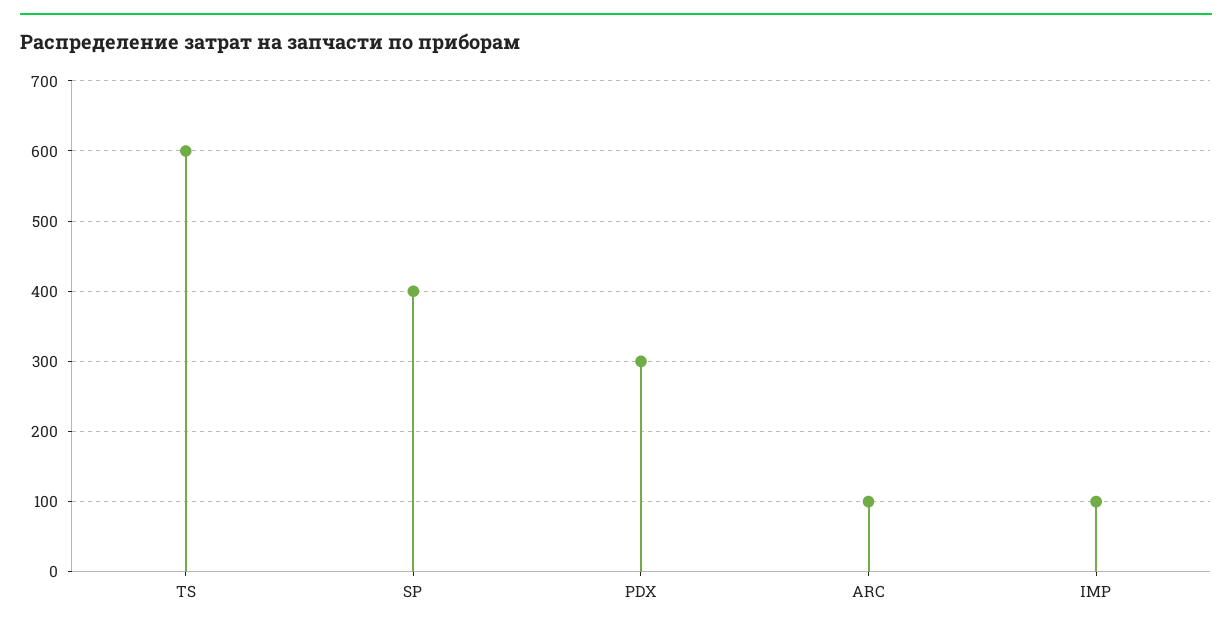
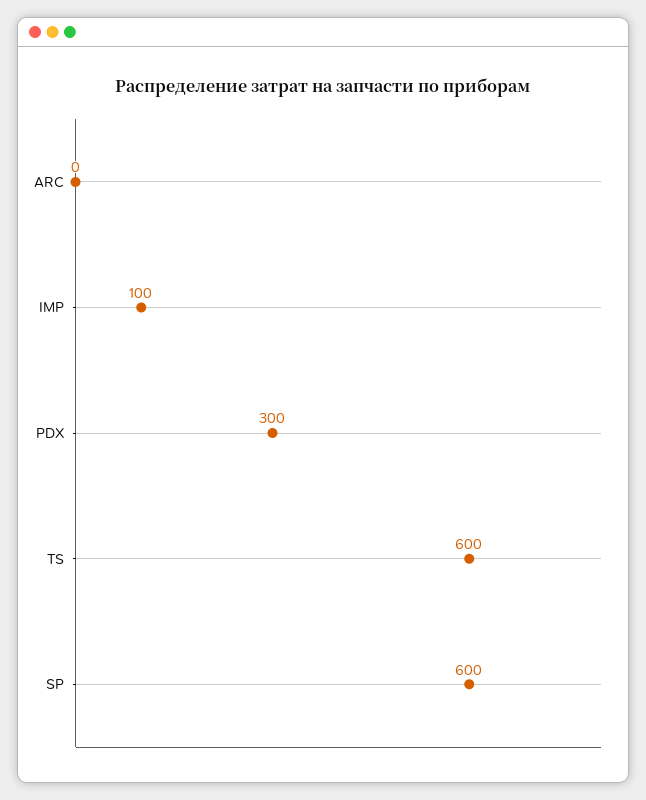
  {
    "TS": 600,
-   "SP": 400,
+   "SP": 600,
    "PDX": 300,
-   "ARC": 100,
+   "ARC": 0,
    "IMP": 100
  }

